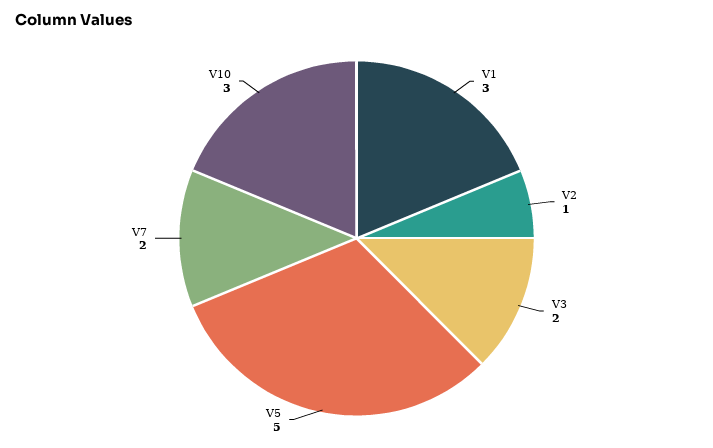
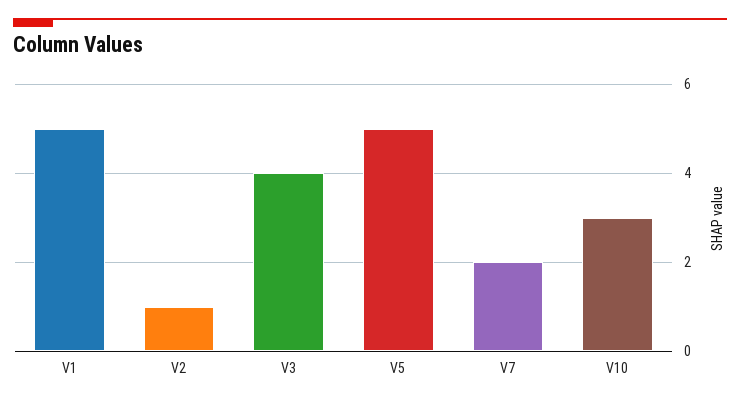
  {
-   "V1": 3,
+   "V1": 5,
    "V2": 1,
-   "V3": 2,
+   "V3": 4,
    "V5": 5,
    "V7": 2,
    "V10": 3
  }

